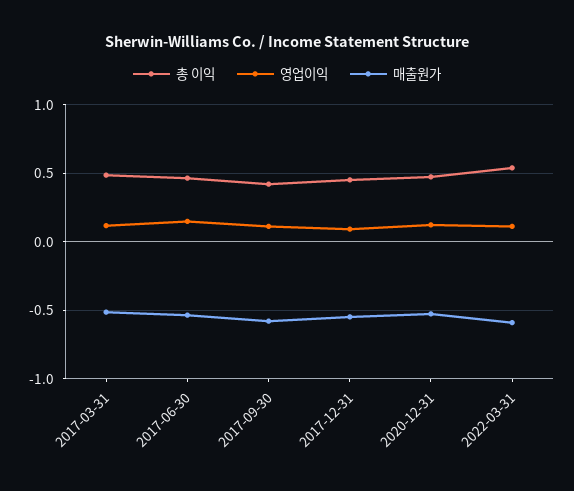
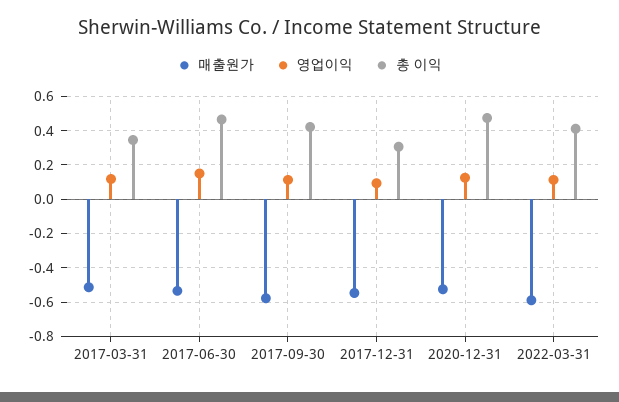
  {
    "총 이익": {
-     "2017-03-31": 0.5,
+     "2017-03-31": 0.35,
      "2017-06-30": 0.45,
      "2017-09-30": 0.4,
-     "2017-12-31": 0.45,
+     "2017-12-31": 0.3,
      "2020-12-31": 0.45,
-     "2022-03-31": 0.55
+     "2022-03-31": 0.4
    },
    "영업이익": {
      "2017-03-31": 0.1,
      "2017-06-30": 0.15,
      "2017-09-30": 0.1,
      "2017-12-31": 0.1,
      "2020-12-31": 0.1,
      "2022-03-31": 0.1
    },
    "매출원가": {
      "2017-03-31": -0.5,
      "2017-06-30": -0.55,
      "2017-09-30": -0.6,
      "2017-12-31": -0.55,
      "2020-12-31": -0.55,
      "2022-03-31": -0.6
    }
  }

